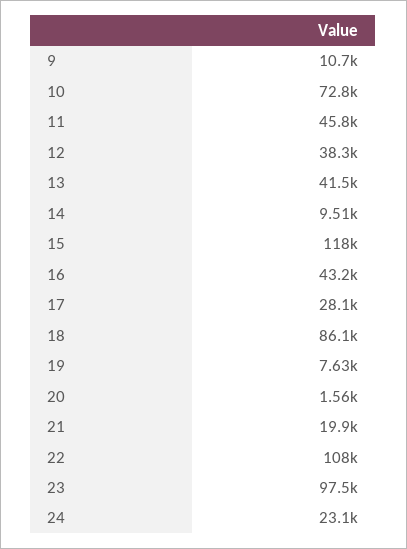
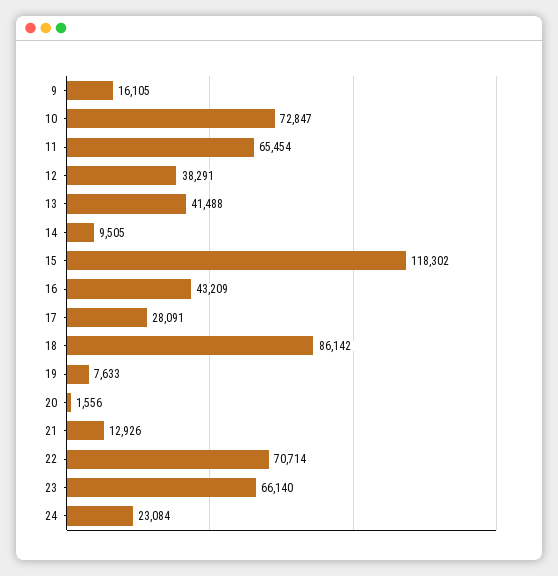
  {
-   "9": 10700,
+   "9": 16105,
    "10": 72847,
-   "11": 45800,
+   "11": 65454,
    "12": 38291,
    "13": 41488,
    "14": 9505,
    "15": 118302,
    "16": 43209,
    "17": 28091,
    "18": 86142,
    "19": 7633,
    "20": 1556,
-   "21": 19900,
+   "21": 12926,
-   "22": 108000,
+   "22": 70714,
-   "23": 97500,
+   "23": 66140,
    "24": 23084
  }

